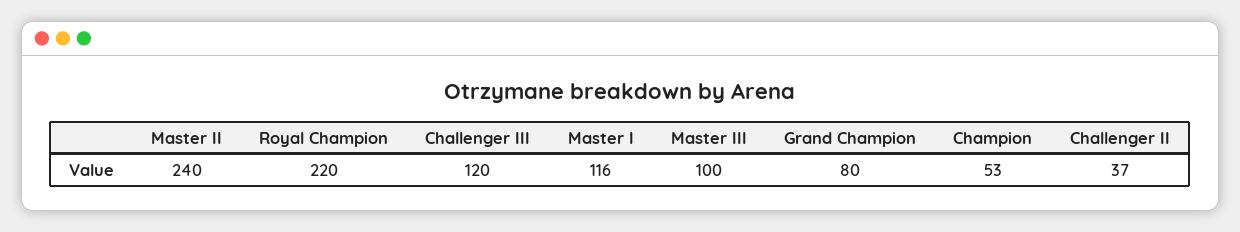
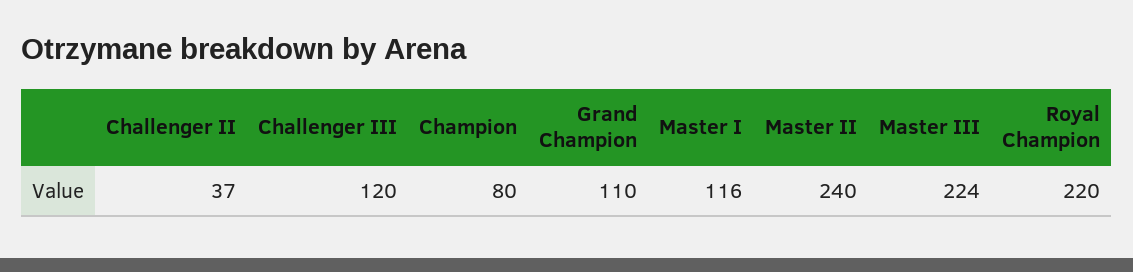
  {
    "Master II": 240,
    "Royal Champion": 220,
    "Challenger III": 120,
    "Master I": 116,
-   "Master III": 100,
+   "Master III": 224,
-   "Grand Champion": 80,
+   "Grand Champion": 110,
-   "Champion": 53,
+   "Champion": 80,
    "Challenger II": 37
  }

